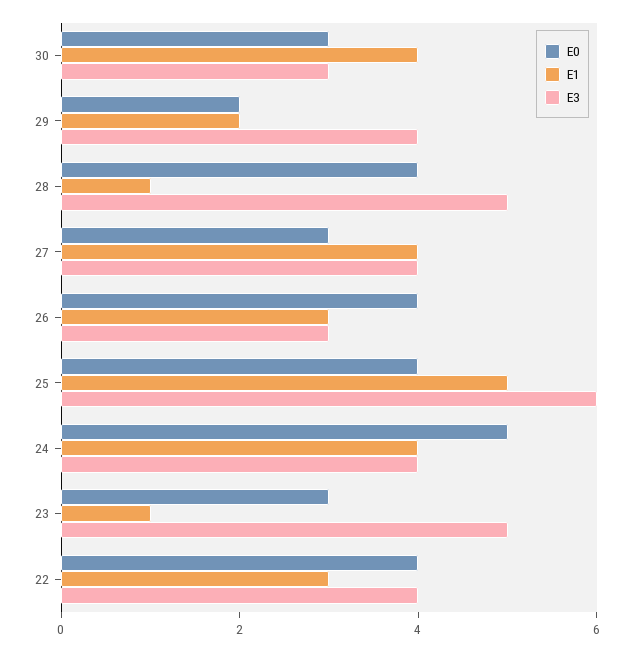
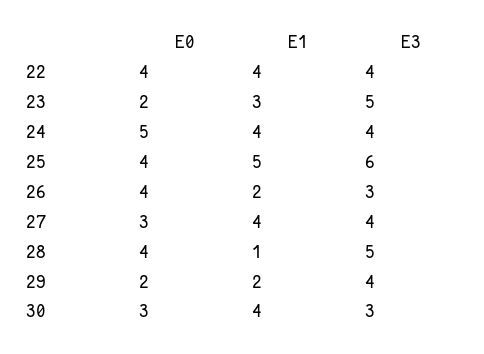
  {
    "E0": {
      "30": 3,
      "29": 2,
      "28": 4,
      "27": 3,
      "26": 4,
      "25": 4,
      "24": 5,
-     "23": 3,
+     "23": 2,
      "22": 4
    },
    "E1": {
      "30": 4,
      "29": 2,
      "28": 1,
      "27": 4,
-     "26": 3,
+     "26": 2,
      "25": 5,
      "24": 4,
-     "23": 1,
+     "23": 3,
-     "22": 3
+     "22": 4
    },
    "E3": {
      "30": 3,
      "29": 4,
      "28": 5,
      "27": 4,
      "26": 3,
      "25": 6,
      "24": 4,
      "23": 5,
      "22": 4
    }
  }

